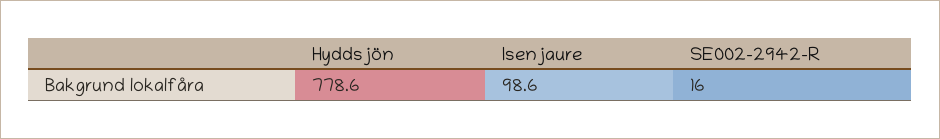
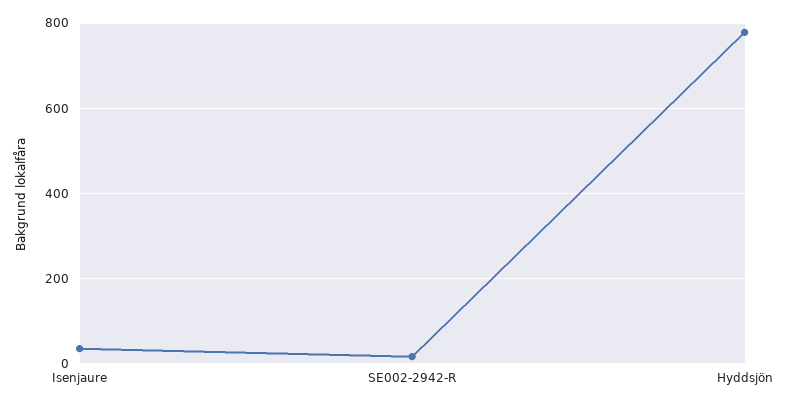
  {
    "Hyddsjön": 778.6,
-   "Isenjaure": 98.6,
+   "Isenjaure": 40,
    "SE002-2942-R": 16
  }

